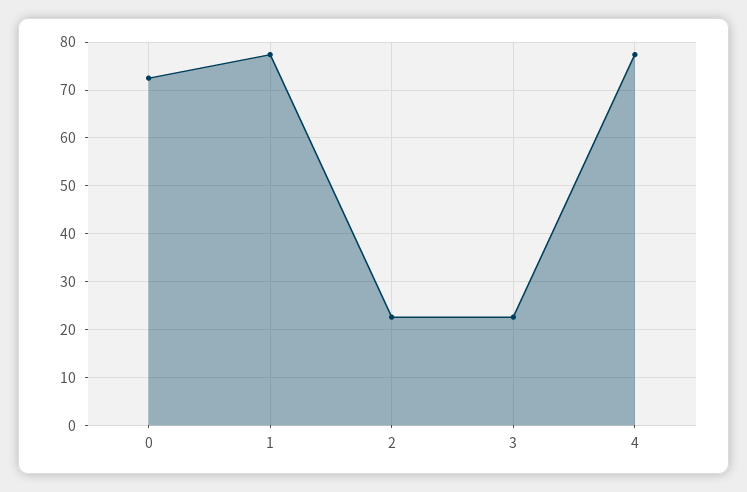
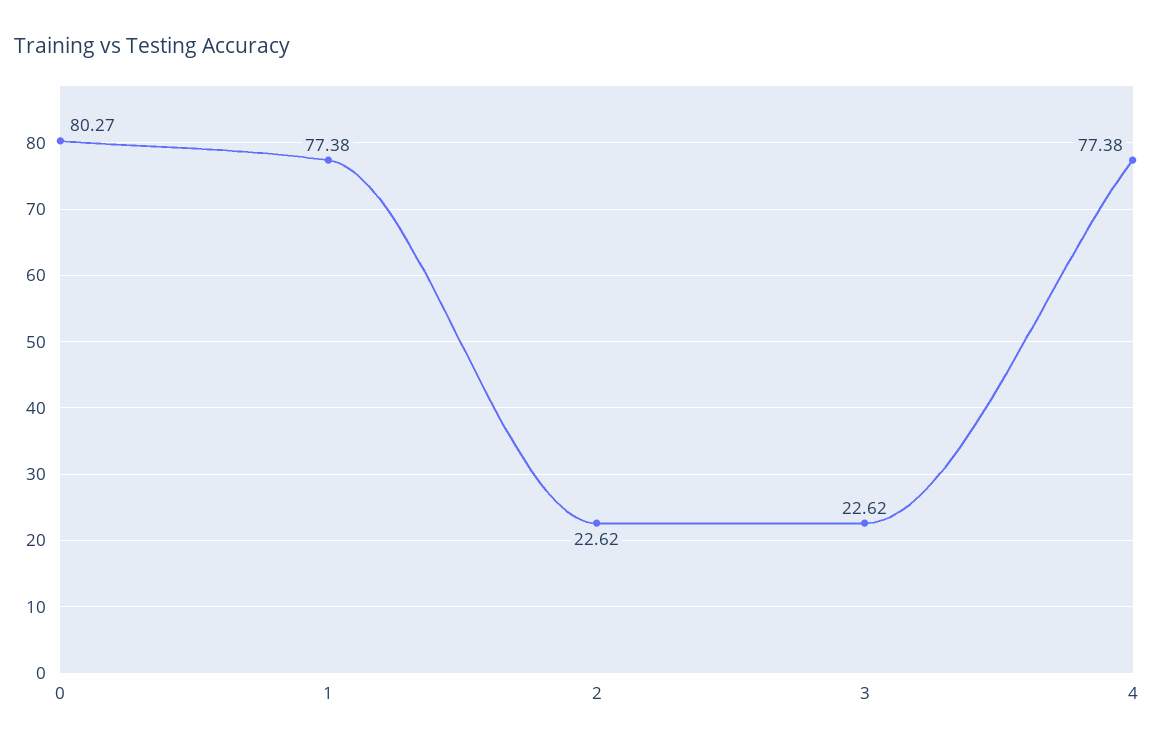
  {
-   "0": 72,
+   "0": 80.27,
    "1": 77.38,
    "2": 22.62,
    "3": 22.62,
    "4": 77.38
  }

